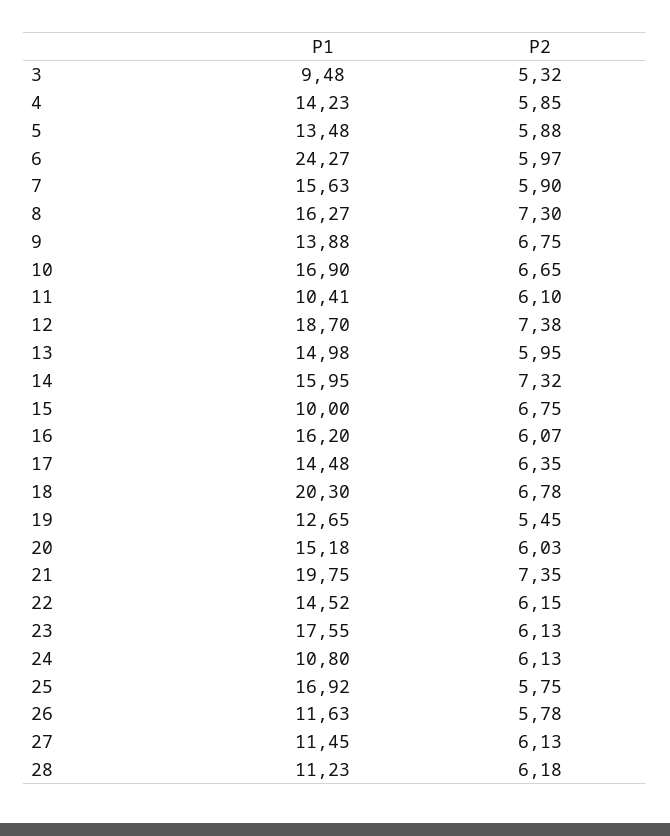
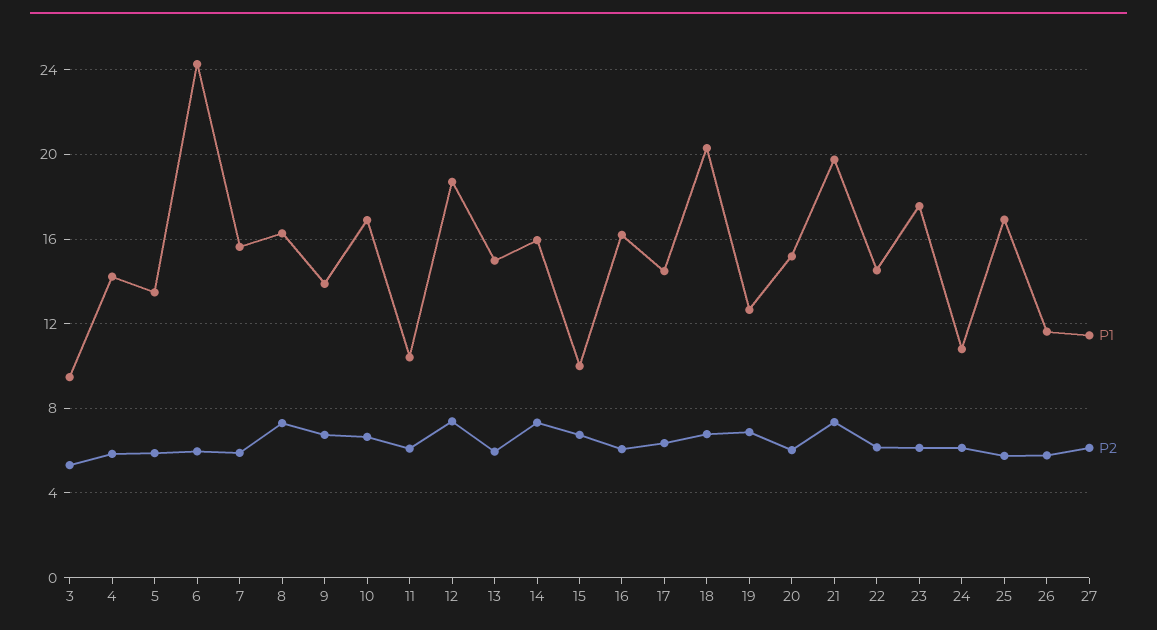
  {
    "P1": {
      "3": 9.48,
      "4": 14.23,
      "5": 13.48,
      "6": 24.27,
      "7": 15.63,
      "8": 16.27,
      "9": 13.88,
      "10": 16.9,
      "11": 10.41,
      "12": 18.7,
      "13": 14.98,
      "14": 15.95,
      "15": 10,
      "16": 16.2,
      "17": 14.48,
      "18": 20.3,
      "19": 12.65,
      "20": 15.18,
      "21": 19.75,
      "22": 14.52,
      "23": 17.55,
      "24": 10.8,
      "25": 16.92,
      "26": 11.63,
-     "27": 11.45,
+     "27": 11.45
-     "28": 11.23
    },
    "P2": {
      "3": 5.32,
      "4": 5.85,
      "5": 5.88,
      "6": 5.97,
      "7": 5.9,
      "8": 7.3,
      "9": 6.75,
      "10": 6.65,
      "11": 6.1,
      "12": 7.38,
      "13": 5.95,
      "14": 7.32,
      "15": 6.75,
      "16": 6.07,
      "17": 6.35,
      "18": 6.78,
-     "19": 5.45,
+     "19": 7,
      "20": 6.03,
      "21": 7.35,
      "22": 6.15,
      "23": 6.13,
      "24": 6.13,
      "25": 5.75,
      "26": 5.78,
-     "27": 6.13,
+     "27": 6.13
-     "28": 6.18
    }
  }

